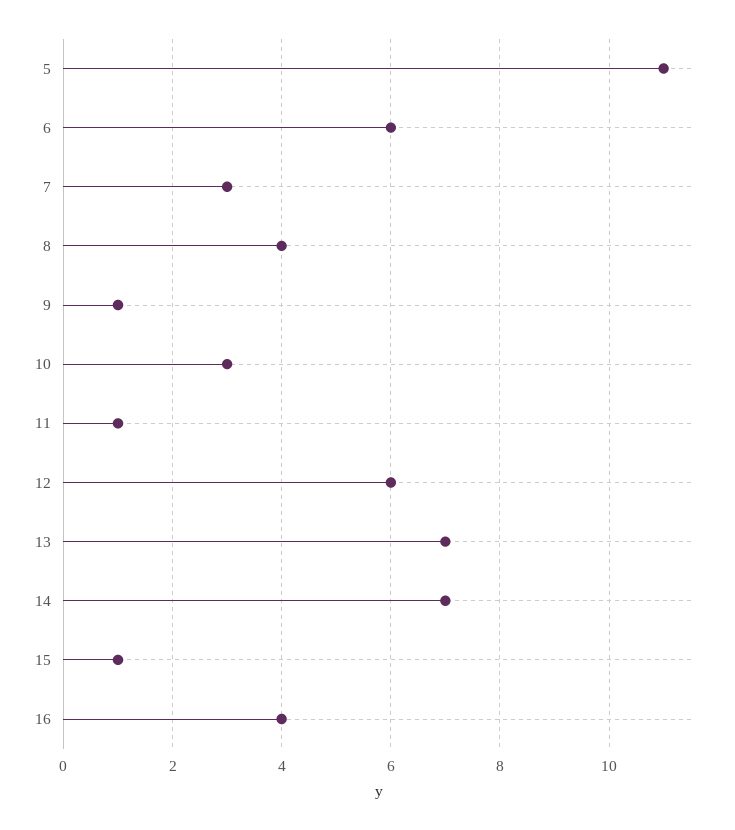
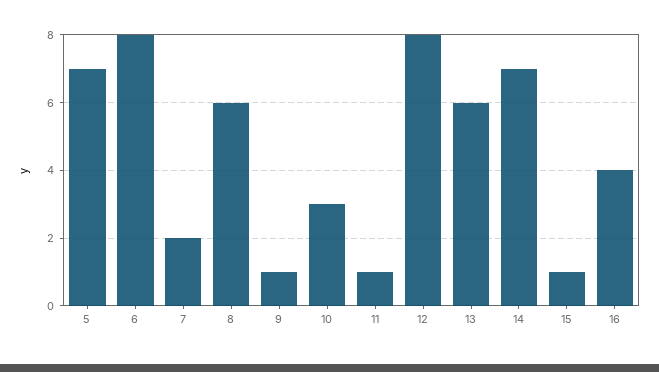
  {
-   "5": 11,
+   "5": 7,
-   "6": 6,
+   "6": 8,
-   "7": 3,
+   "7": 2,
-   "8": 4,
+   "8": 6,
    "9": 1,
    "10": 3,
    "11": 1,
-   "12": 6,
+   "12": 8,
-   "13": 7,
+   "13": 6,
    "14": 7,
    "15": 1,
    "16": 4
  }

